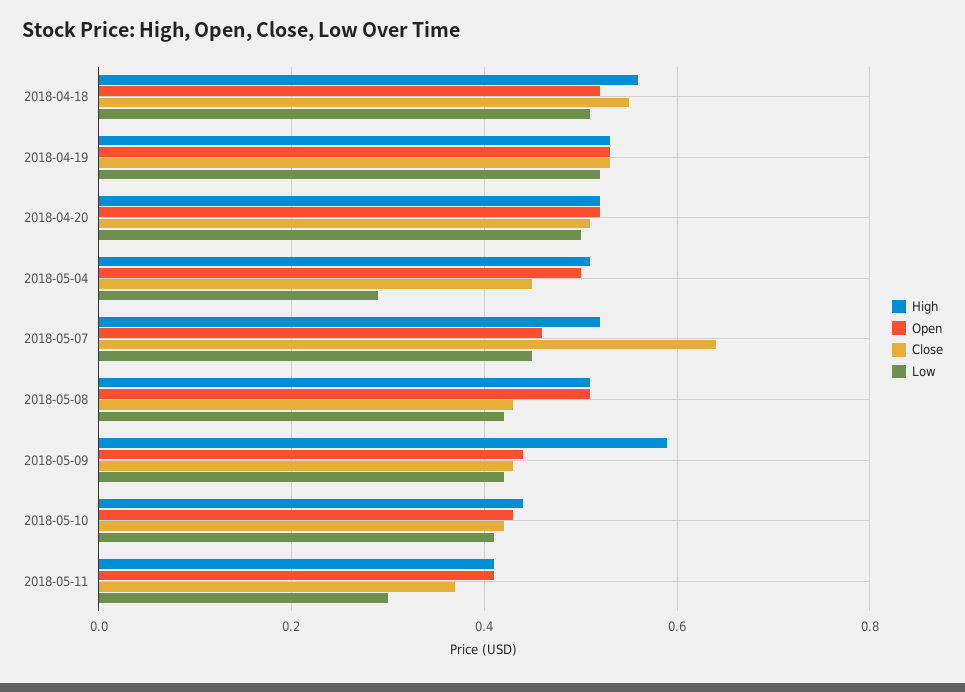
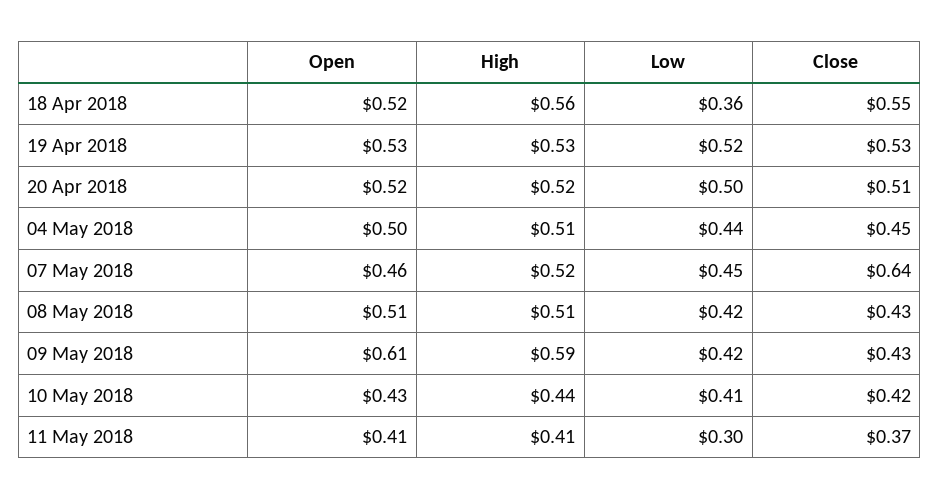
  {
    "High": {
      "2018-04-18": 0.56,
      "2018-04-19": 0.53,
      "2018-04-20": 0.52,
      "2018-05-04": 0.51,
      "2018-05-07": 0.52,
      "2018-05-08": 0.51,
      "2018-05-09": 0.59,
      "2018-05-10": 0.44,
      "2018-05-11": 0.41
    },
    "Open": {
      "2018-04-18": 0.52,
      "2018-04-19": 0.53,
      "2018-04-20": 0.52,
      "2018-05-04": 0.5,
      "2018-05-07": 0.46,
      "2018-05-08": 0.51,
-     "2018-05-09": 0.45,
+     "2018-05-09": 0.61,
      "2018-05-10": 0.43,
      "2018-05-11": 0.41
    },
    "Close": {
      "2018-04-18": 0.55,
      "2018-04-19": 0.53,
      "2018-04-20": 0.51,
      "2018-05-04": 0.45,
      "2018-05-07": 0.64,
      "2018-05-08": 0.43,
      "2018-05-09": 0.43,
      "2018-05-10": 0.42,
      "2018-05-11": 0.37
    },
    "Low": {
-     "2018-04-18": 0.5,
+     "2018-04-18": 0.36,
      "2018-04-19": 0.52,
      "2018-04-20": 0.5,
-     "2018-05-04": 0.3,
+     "2018-05-04": 0.44,
      "2018-05-07": 0.45,
      "2018-05-08": 0.42,
      "2018-05-09": 0.42,
      "2018-05-10": 0.41,
      "2018-05-11": 0.3
    }
  }

